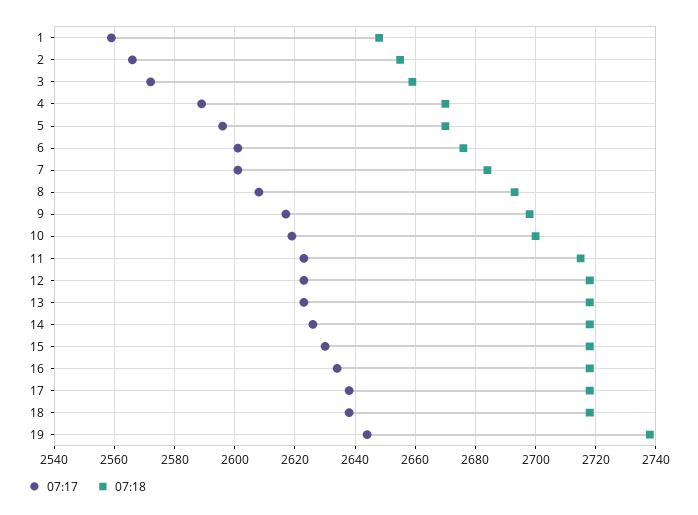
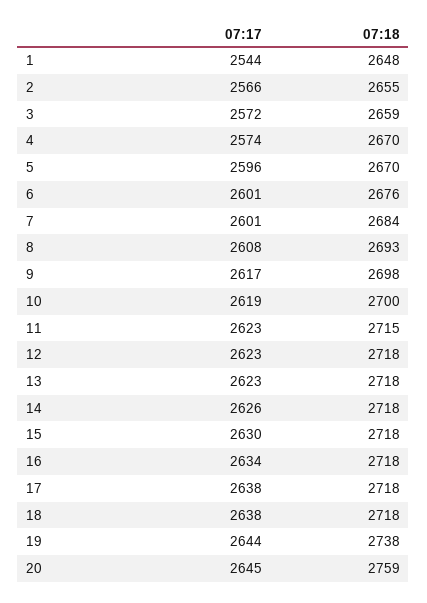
  {
    "07:17": {
-     "1": 2560,
+     "1": 2544,
      "2": 2566,
      "3": 2572,
-     "4": 2590,
+     "4": 2574,
      "5": 2596,
      "6": 2601,
      "7": 2601,
      "8": 2608,
      "9": 2617,
      "10": 2619,
      "11": 2623,
      "12": 2623,
      "13": 2623,
      "14": 2626,
      "15": 2630,
      "16": 2634,
      "17": 2638,
      "18": 2638,
-     "19": 2644
+     "19": 2644,
+     "20": 2645
    },
    "07:18": {
      "1": 2648,
      "2": 2655,
      "3": 2659,
      "4": 2670,
      "5": 2670,
      "6": 2676,
      "7": 2684,
      "8": 2693,
      "9": 2698,
      "10": 2700,
      "11": 2715,
      "12": 2718,
      "13": 2718,
      "14": 2718,
      "15": 2718,
      "16": 2718,
      "17": 2718,
      "18": 2718,
-     "19": 2738
+     "19": 2738,
+     "20": 2759
    }
  }

